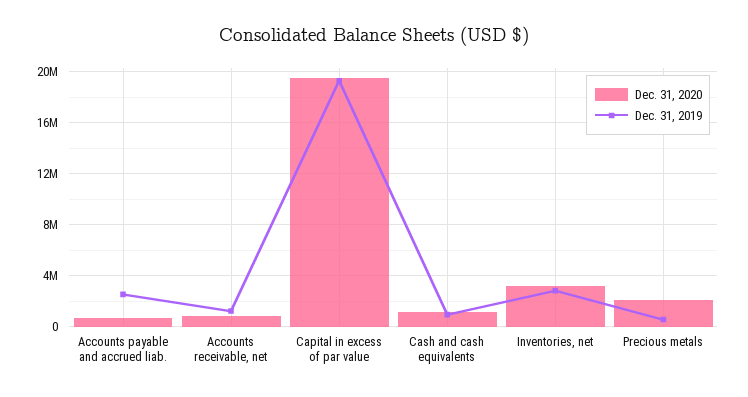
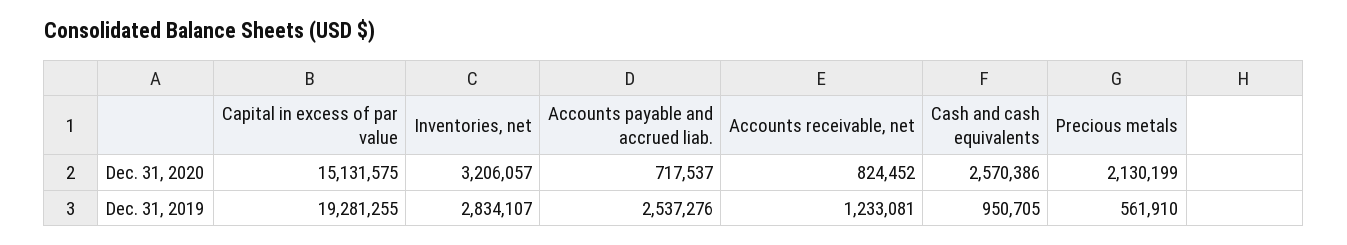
  {
    "Dec. 31, 2020": {
      "Accounts payable and accrued liab.": 717537,
      "Accounts receivable, net": 824452,
-     "Capital in excess of par value": 19500000,
+     "Capital in excess of par value": 15131575,
-     "Cash and cash equivalents": 1000000,
+     "Cash and cash equivalents": 2570386,
      "Inventories, net": 3206057,
      "Precious metals": 2130199
    },
    "Dec. 31, 2019": {
      "Accounts payable and accrued liab.": 2537276,
      "Accounts receivable, net": 1233081,
      "Capital in excess of par value": 19281255,
      "Cash and cash equivalents": 950705,
      "Inventories, net": 2834107,
      "Precious metals": 561910
    }
  }

